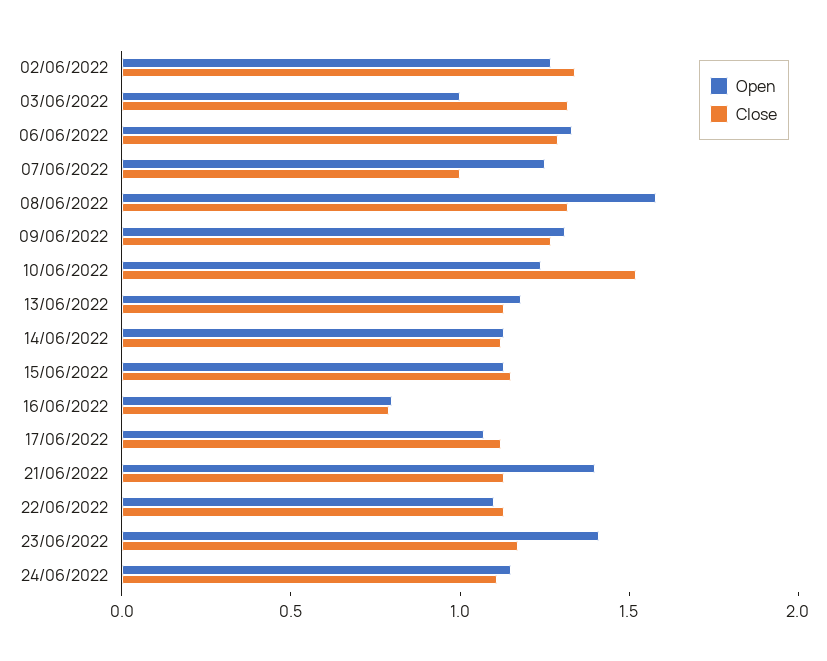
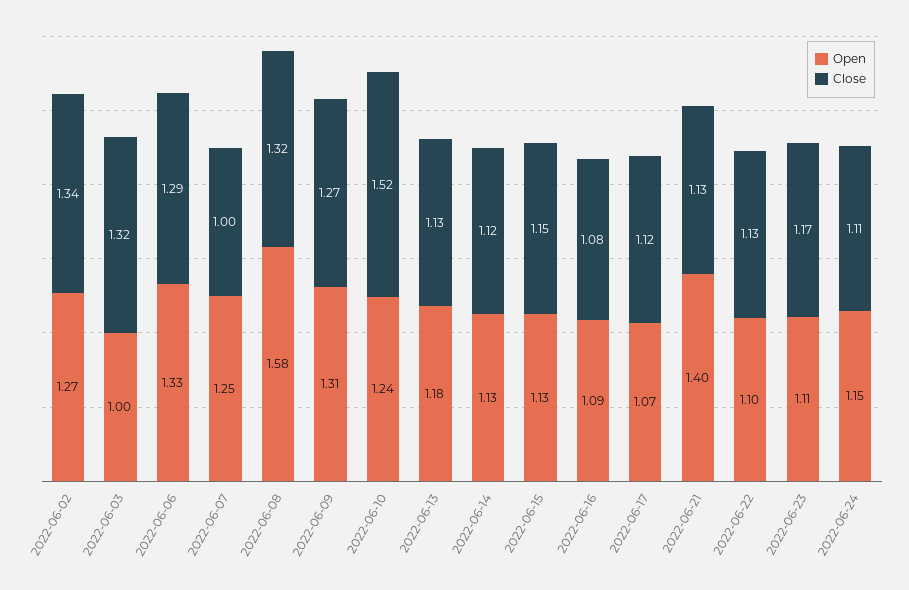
  {
    "Open": {
      "02/06/2022": 1.27,
      "03/06/2022": 1,
      "06/06/2022": 1.33,
      "07/06/2022": 1.25,
      "08/06/2022": 1.58,
      "09/06/2022": 1.31,
      "10/06/2022": 1.24,
      "13/06/2022": 1.18,
      "14/06/2022": 1.13,
      "15/06/2022": 1.13,
-     "16/06/2022": 0.8,
+     "16/06/2022": 1.09,
      "17/06/2022": 1.07,
      "21/06/2022": 1.4,
      "22/06/2022": 1.1,
-     "23/06/2022": 1.4,
+     "23/06/2022": 1.11,
      "24/06/2022": 1.15
    },
    "Close": {
      "02/06/2022": 1.34,
      "03/06/2022": 1.32,
      "06/06/2022": 1.29,
      "07/06/2022": 1,
      "08/06/2022": 1.32,
      "09/06/2022": 1.27,
      "10/06/2022": 1.52,
      "13/06/2022": 1.13,
      "14/06/2022": 1.12,
      "15/06/2022": 1.15,
-     "16/06/2022": 0.8,
+     "16/06/2022": 1.08,
      "17/06/2022": 1.12,
      "21/06/2022": 1.13,
      "22/06/2022": 1.13,
      "23/06/2022": 1.17,
      "24/06/2022": 1.11
    }
  }

